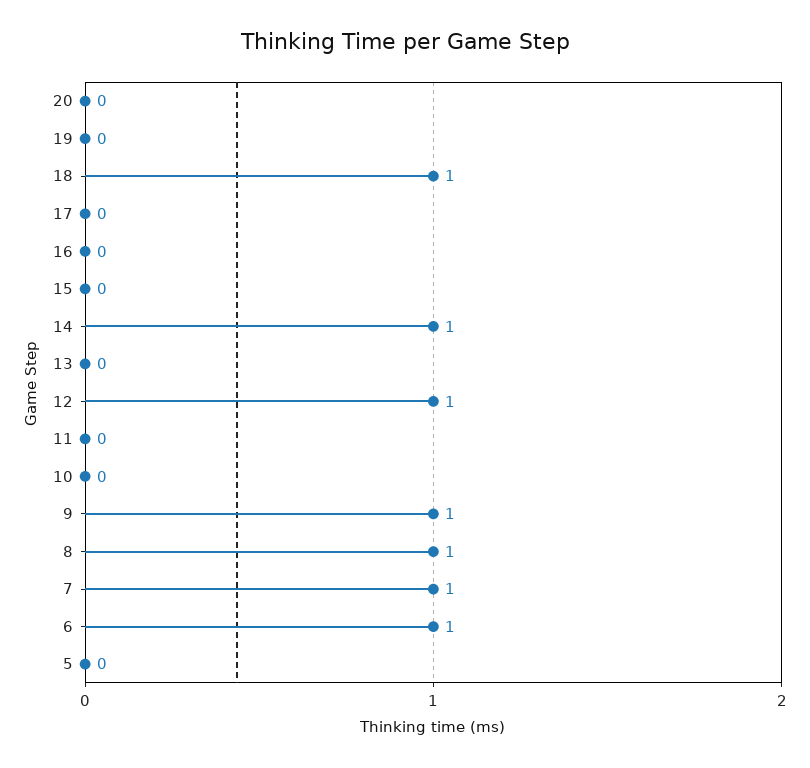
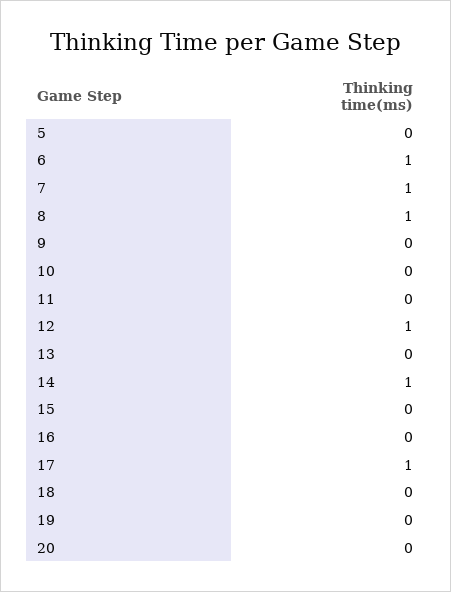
  {
    "20": 0,
    "19": 0,
-   "18": 1,
+   "18": 0,
-   "17": 0,
+   "17": 1,
    "16": 0,
    "15": 0,
    "14": 1,
    "13": 0,
    "12": 1,
    "11": 0,
    "10": 0,
-   "9": 1,
+   "9": 0,
    "8": 1,
    "7": 1,
    "6": 1,
    "5": 0
  }

